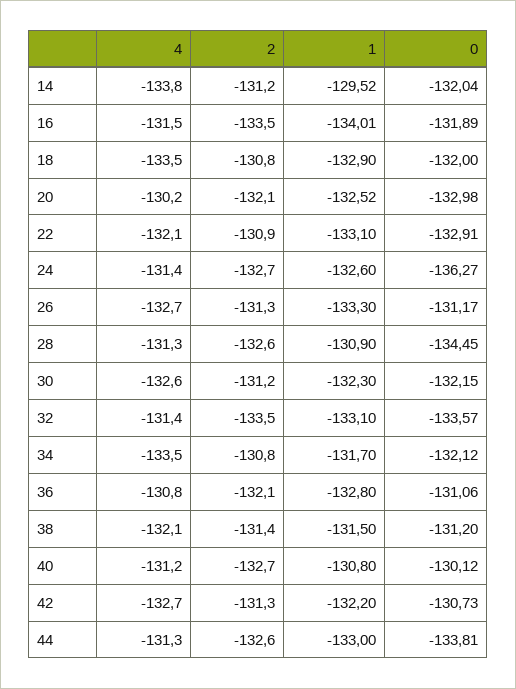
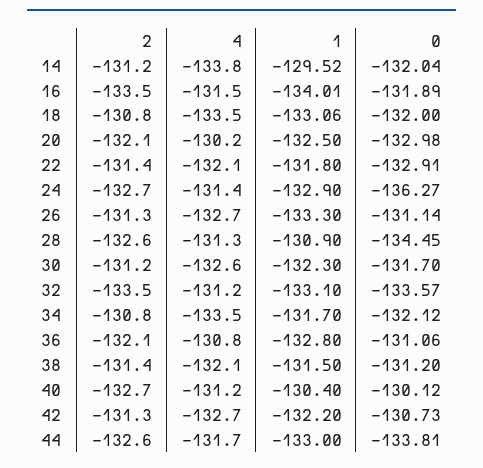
  {
    "4": {
      "14": -133.8,
      "16": -131.5,
      "18": -133.5,
      "20": -130.2,
      "22": -132.1,
      "24": -131.4,
      "26": -132.7,
      "28": -131.3,
      "30": -132.6,
-     "32": -131.4,
+     "32": -131.2,
      "34": -133.5,
      "36": -130.8,
      "38": -132.1,
      "40": -131.2,
      "42": -132.7,
-     "44": -131.3
+     "44": -131.7
    },
    "2": {
      "14": -131.2,
      "16": -133.5,
      "18": -130.8,
      "20": -132.1,
-     "22": -130.9,
+     "22": -131.4,
      "24": -132.7,
      "26": -131.3,
      "28": -132.6,
      "30": -131.2,
      "32": -133.5,
      "34": -130.8,
      "36": -132.1,
      "38": -131.4,
      "40": -132.7,
      "42": -131.3,
      "44": -132.6
    },
    "1": {
      "14": -129.52,
      "16": -134.01,
-     "18": -132.9,
+     "18": -133.06,
-     "20": -132.52,
+     "20": -132.5,
-     "22": -133.1,
+     "22": -131.8,
-     "24": -132.6,
+     "24": -132.9,
      "26": -133.3,
      "28": -130.9,
      "30": -132.3,
      "32": -133.1,
      "34": -131.7,
      "36": -132.8,
      "38": -131.5,
-     "40": -130.8,
+     "40": -130.4,
      "42": -132.2,
      "44": -133
    },
    "0": {
      "14": -132.04,
      "16": -131.89,
      "18": -132,
      "20": -132.98,
      "22": -132.91,
      "24": -136.27,
-     "26": -131.17,
+     "26": -131.14,
      "28": -134.45,
-     "30": -132.15,
+     "30": -131.7,
      "32": -133.57,
      "34": -132.12,
      "36": -131.06,
      "38": -131.2,
      "40": -130.12,
      "42": -130.73,
      "44": -133.81
    }
  }

